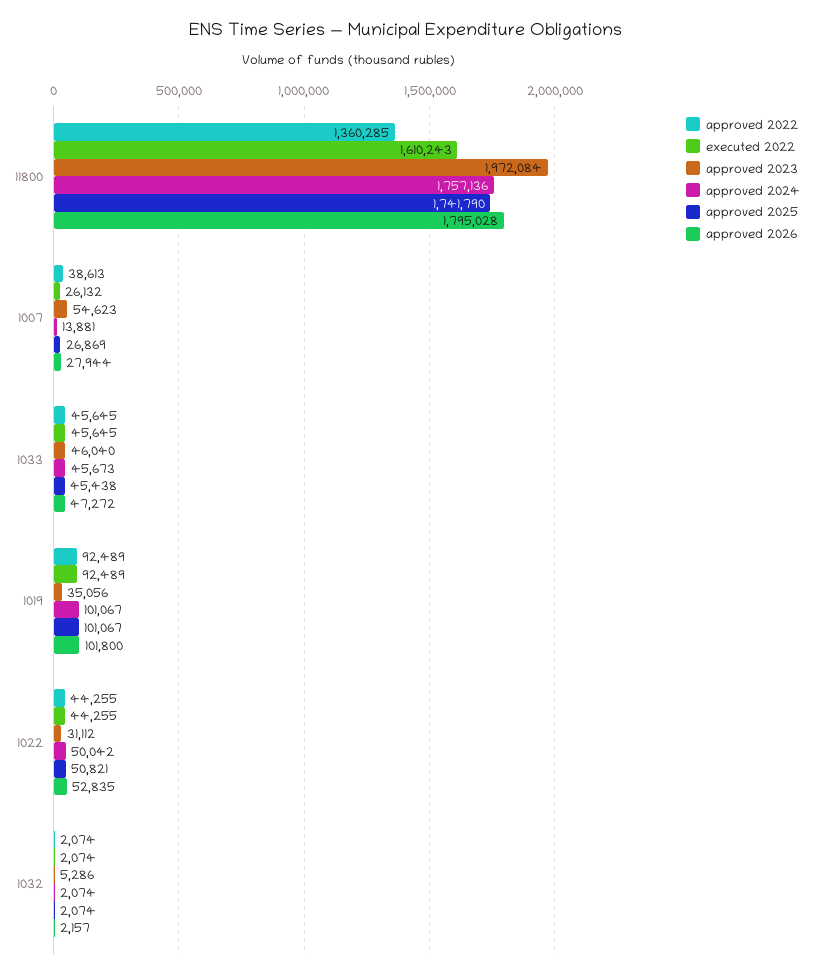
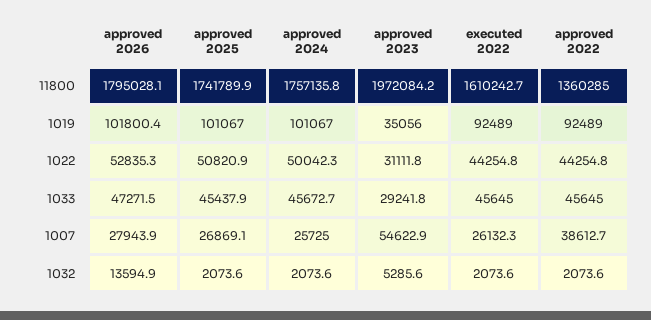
  {
    "approved 2022": {
      "11800": 1360285,
      "1007": 38612.7,
      "1033": 45645,
      "1019": 92489,
      "1022": 44254.8,
      "1032": 2073.6
    },
    "executed 2022": {
      "11800": 1610242.7,
      "1007": 26132.3,
      "1033": 45645,
      "1019": 92489,
      "1022": 44254.8,
      "1032": 2073.6
    },
    "approved 2023": {
      "11800": 1972084.2,
      "1007": 54622.9,
-     "1033": 46040,
+     "1033": 29241.8,
      "1019": 35056,
      "1022": 31111.8,
      "1032": 5285.6
    },
    "approved 2024": {
      "11800": 1757135.8,
-     "1007": 13881,
+     "1007": 25725,
      "1033": 45672.7,
      "1019": 101067,
      "1022": 50042.3,
      "1032": 2073.6
    },
    "approved 2025": {
      "11800": 1741789.9,
      "1007": 26869.1,
      "1033": 45437.9,
      "1019": 101067,
      "1022": 50820.9,
      "1032": 2073.6
    },
    "approved 2026": {
      "11800": 1795028.1,
      "1007": 27943.9,
      "1033": 47271.5,
      "1019": 101800.4,
      "1022": 52835.3,
-     "1032": 2157
+     "1032": 13594.9
    }
  }

